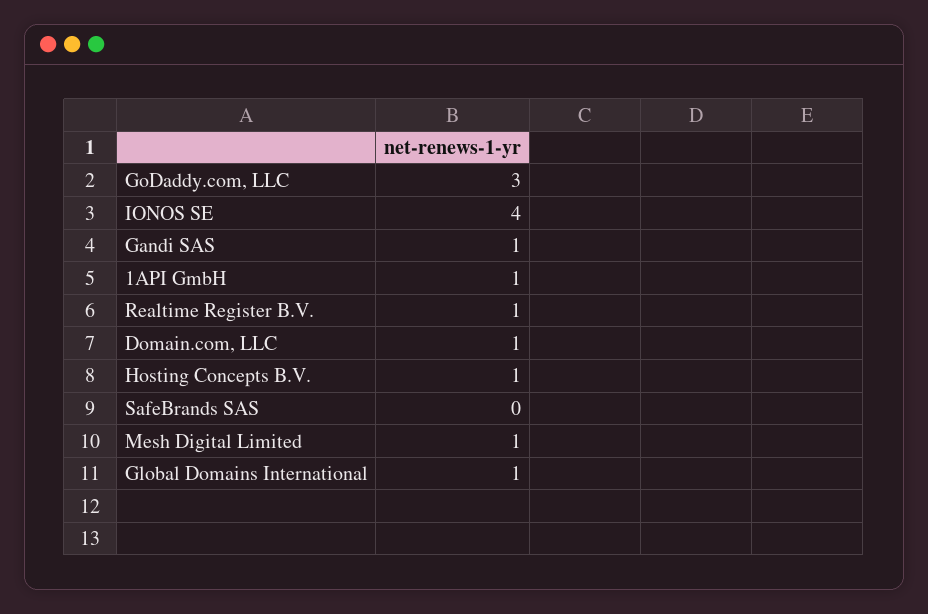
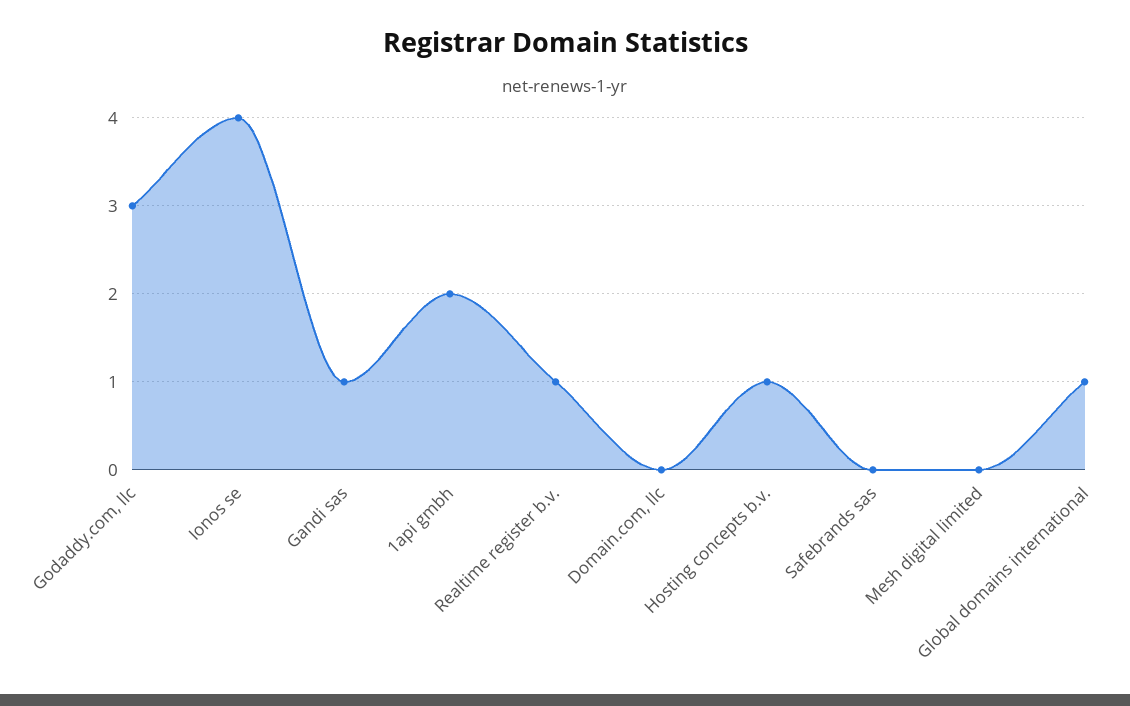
  {
    "GoDaddy.com, LLC": 3,
    "IONOS SE": 4,
    "Gandi SAS": 1,
-   "1API GmbH": 1,
+   "1API GmbH": 2,
    "Realtime Register B.V.": 1,
-   "Domain.com, LLC": 1,
+   "Domain.com, LLC": 0,
    "Hosting Concepts B.V.": 1,
    "SafeBrands SAS": 0,
-   "Mesh Digital Limited": 1,
+   "Mesh Digital Limited": 0,
    "Global Domains International": 1
  }

